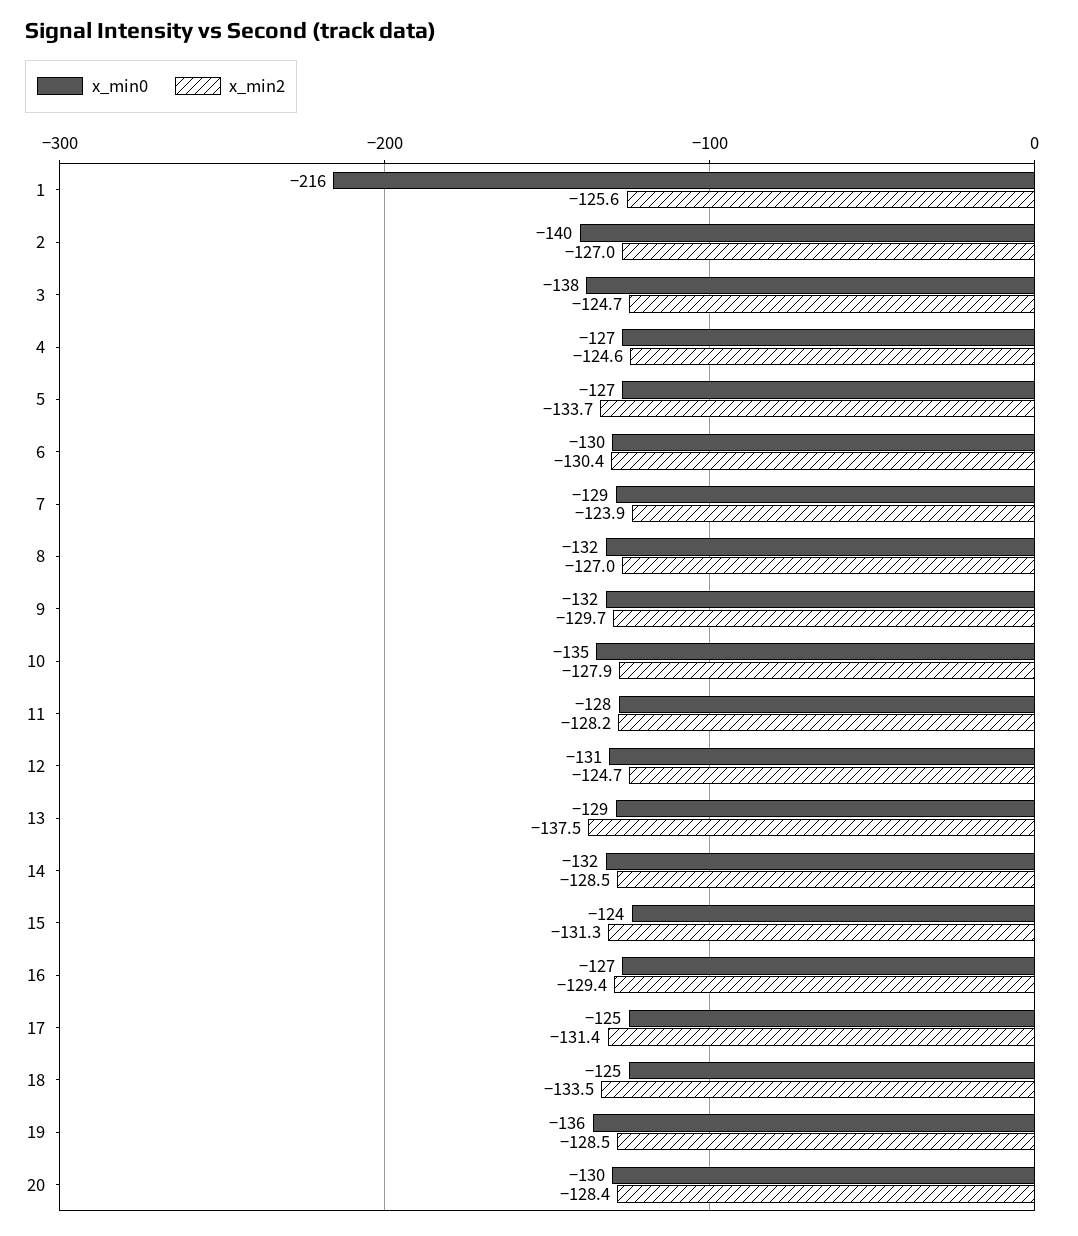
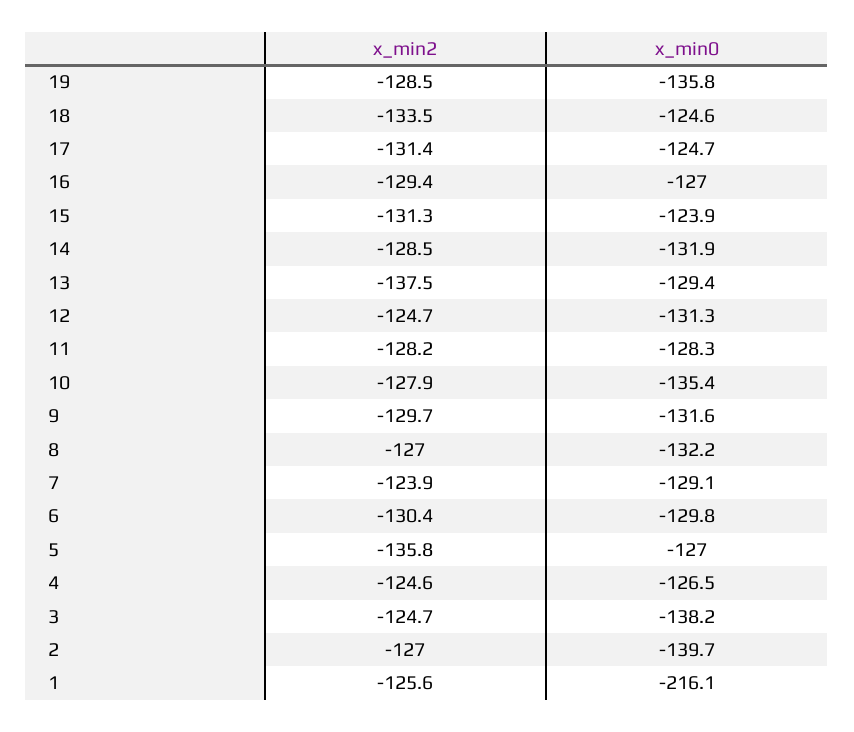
  {
    "x_min0": {
      "1": -216.1,
      "2": -139.7,
      "3": -138.2,
      "4": -126.5,
      "5": -127,
      "6": -129.8,
      "7": -129.1,
      "8": -132.2,
      "9": -131.6,
      "10": -135.4,
      "11": -128.3,
      "12": -131.3,
      "13": -129.4,
      "14": -131.9,
      "15": -123.9,
      "16": -127,
      "17": -124.7,
      "18": -124.6,
-     "19": -135.8,
+     "19": -135.8
-     "20": -130
    },
    "x_min2": {
      "1": -125.6,
      "2": -127,
      "3": -124.7,
      "4": -124.6,
-     "5": -133.7,
+     "5": -135.8,
      "6": -130.4,
      "7": -123.9,
      "8": -127,
      "9": -129.7,
      "10": -127.9,
      "11": -128.2,
      "12": -124.7,
      "13": -137.5,
      "14": -128.5,
      "15": -131.3,
      "16": -129.4,
      "17": -131.4,
      "18": -133.5,
-     "19": -128.5,
+     "19": -128.5
-     "20": -128.4
    }
  }

